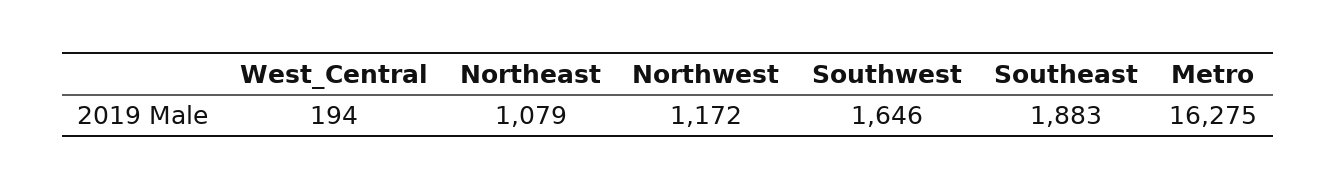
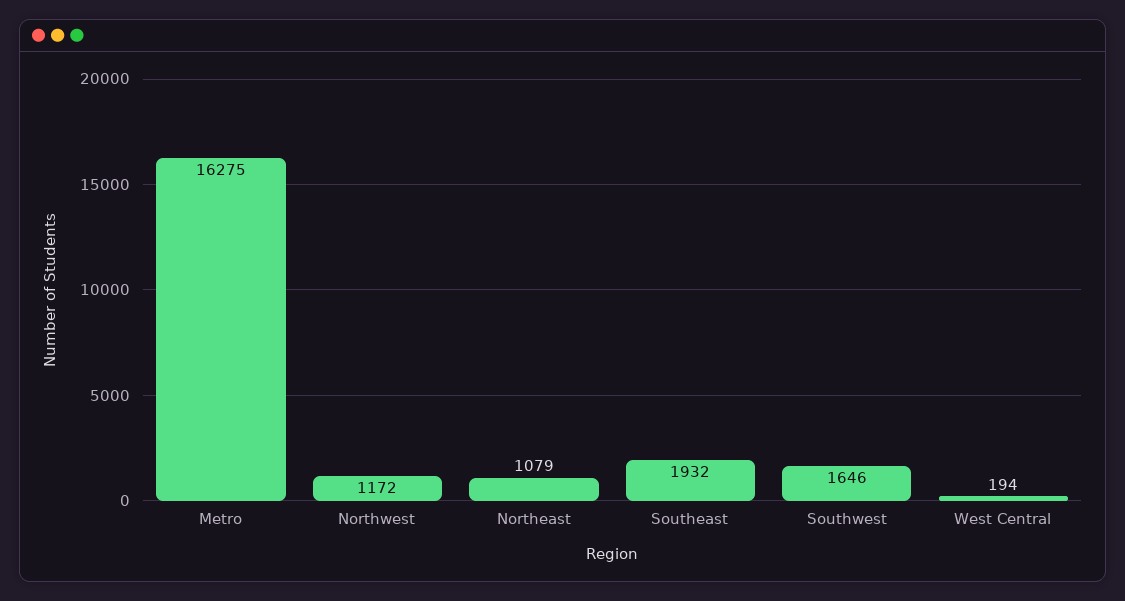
  {
    "West_Central": 194,
    "Northeast": 1079,
    "Northwest": 1172,
    "Southwest": 1646,
-   "Southeast": 1883,
+   "Southeast": 1932,
    "Metro": 16275
  }

